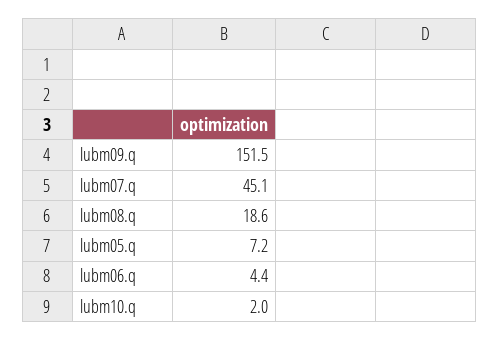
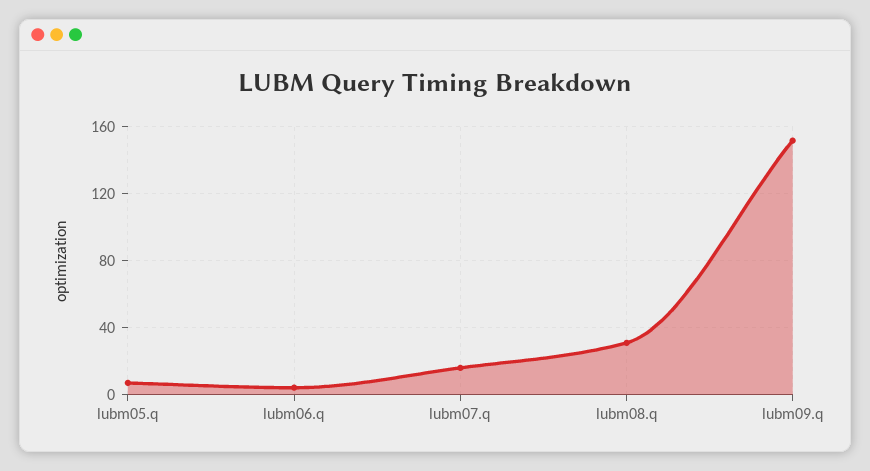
  {
    "lubm09.q": 151.5,
-   "lubm07.q": 45.1,
+   "lubm07.q": 15,
-   "lubm08.q": 18.6,
+   "lubm08.q": 30,
    "lubm05.q": 7.2,
-   "lubm06.q": 4.4,
+   "lubm06.q": 4.4
-   "lubm10.q": 2
  }

